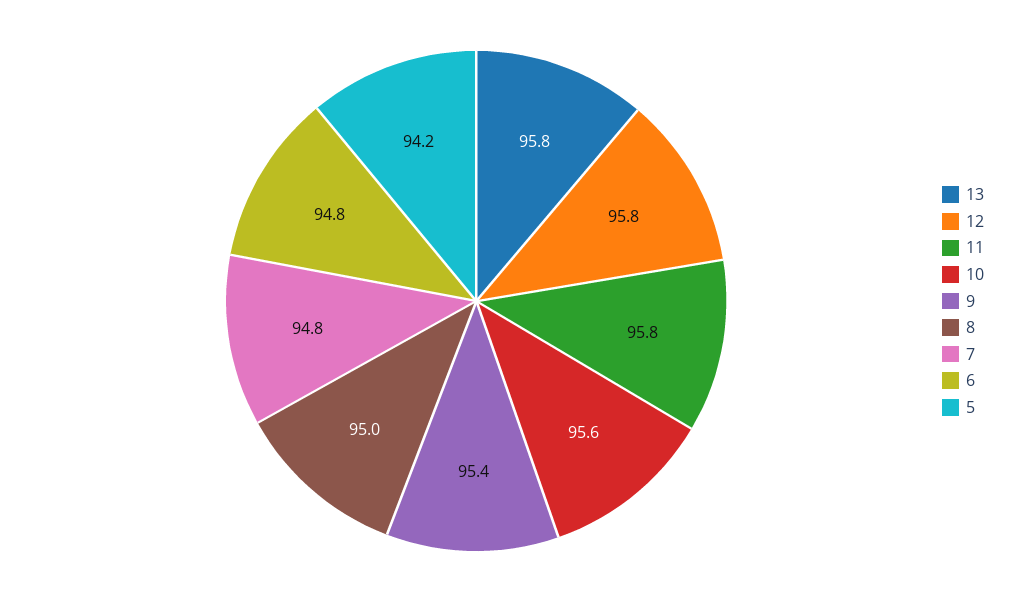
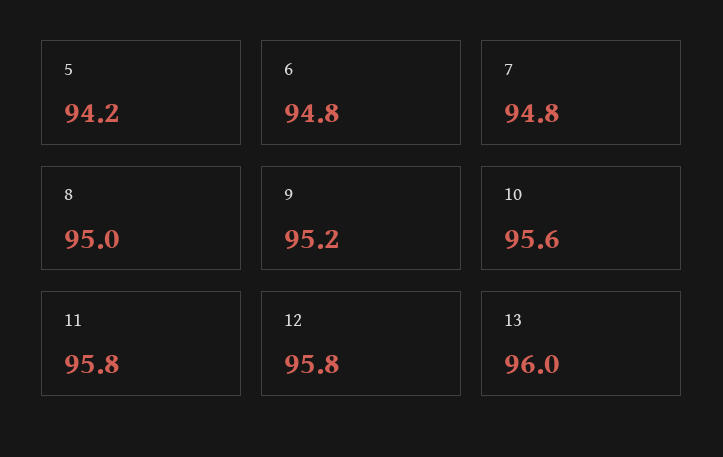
  {
-   "13": 95.8,
+   "13": 96,
    "12": 95.8,
    "11": 95.8,
    "10": 95.6,
-   "9": 95.4,
+   "9": 95.2,
    "8": 95,
    "7": 94.8,
    "6": 94.8,
    "5": 94.2
  }

